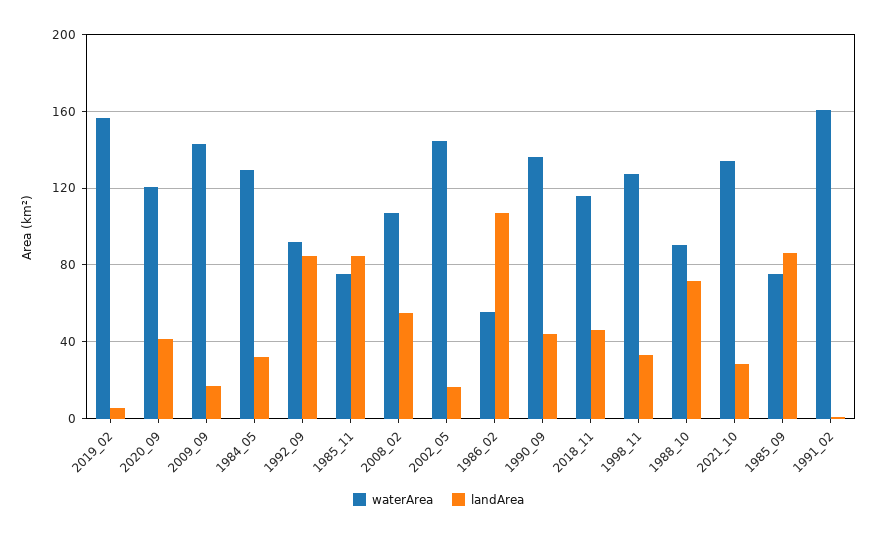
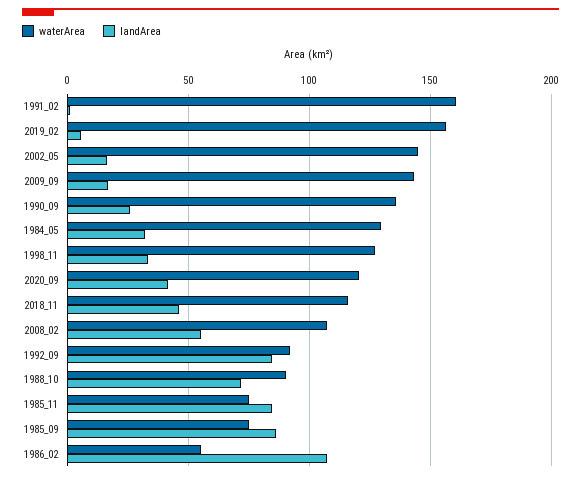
  {
    "waterArea": {
      "2019_02": 155,
      "2020_09": 120,
      "2009_09": 145,
      "1984_05": 130,
      "1992_09": 90,
      "1985_11": 75,
      "2008_02": 105,
      "2002_05": 145,
      "1986_02": 55,
      "1990_09": 135,
      "2018_11": 115,
      "1998_11": 125,
      "1988_10": 90,
-     "2021_10": 135,
      "1985_09": 75,
      "1991_02": 160
    },
    "landArea": {
      "2019_02": 5,
      "2020_09": 40,
      "2009_09": 15,
      "1984_05": 30,
      "1992_09": 85,
      "1985_11": 85,
      "2008_02": 55,
      "2002_05": 15,
      "1986_02": 105,
-     "1990_09": 45,
+     "1990_09": 25,
      "2018_11": 45,
      "1998_11": 35,
      "1988_10": 70,
-     "2021_10": 30,
      "1985_09": 85,
      "1991_02": 0
    }
  }

